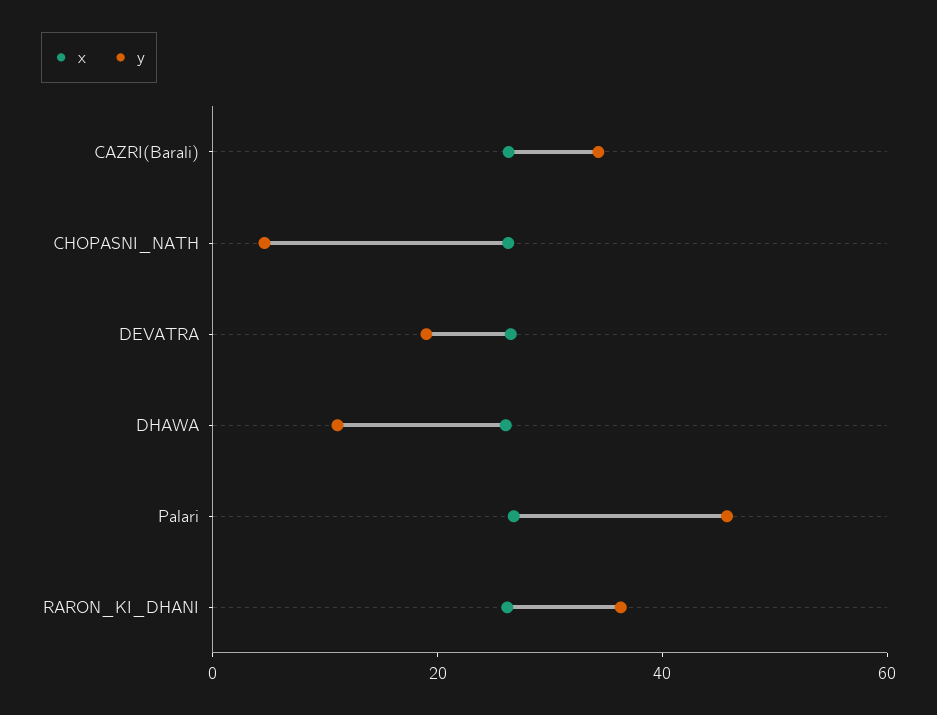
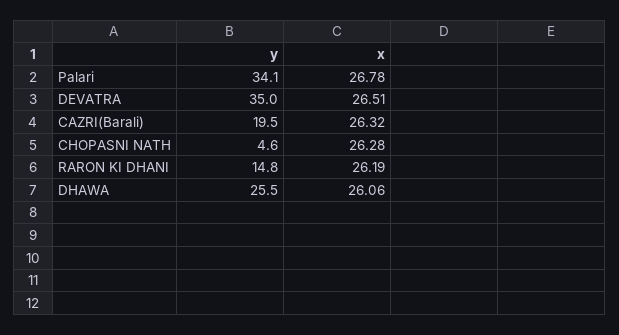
  {
    "x": {
      "CAZRI(Barali)": 26.32,
      "CHOPASNI_NATH": 26.28,
      "DEVATRA": 26.51,
      "DHAWA": 26.06,
      "Palari": 26.78,
      "RARON_KI_DHANI": 26.19
    },
    "y": {
-     "CAZRI(Barali)": 35,
+     "CAZRI(Barali)": 19.5,
      "CHOPASNI_NATH": 4.6,
-     "DEVATRA": 20,
+     "DEVATRA": 35,
-     "DHAWA": 10,
+     "DHAWA": 25.5,
-     "Palari": 45,
+     "Palari": 34.1,
-     "RARON_KI_DHANI": 35
+     "RARON_KI_DHANI": 14.8
    }
  }

